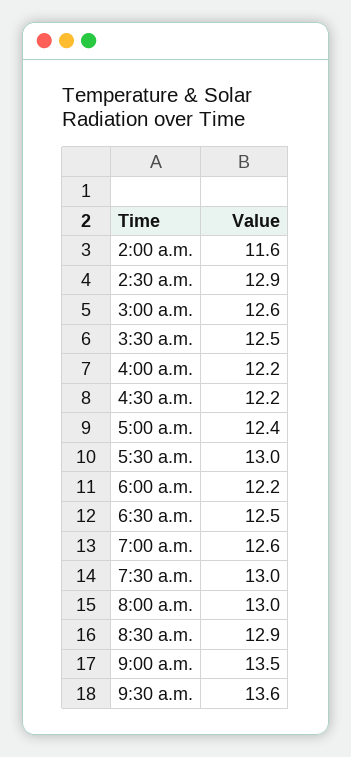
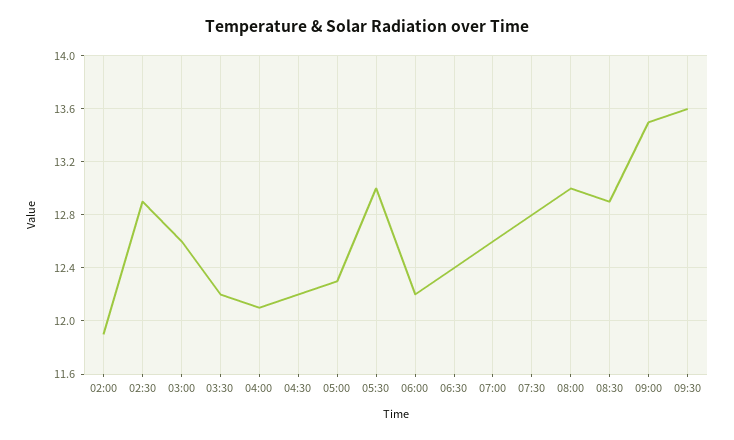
  {
-   "2:00 a.m.": 11.6,
+   "2:00 a.m.": 11.9,
    "2:30 a.m.": 12.9,
    "3:00 a.m.": 12.6,
-   "3:30 a.m.": 12.5,
+   "3:30 a.m.": 12.2,
-   "4:00 a.m.": 12.2,
+   "4:00 a.m.": 12.1,
    "4:30 a.m.": 12.2,
-   "5:00 a.m.": 12.4,
+   "5:00 a.m.": 12.3,
    "5:30 a.m.": 13,
    "6:00 a.m.": 12.2,
-   "6:30 a.m.": 12.5,
+   "6:30 a.m.": 12.4,
    "7:00 a.m.": 12.6,
-   "7:30 a.m.": 13,
+   "7:30 a.m.": 12.8,
    "8:00 a.m.": 13,
    "8:30 a.m.": 12.9,
    "9:00 a.m.": 13.5,
    "9:30 a.m.": 13.6
  }

